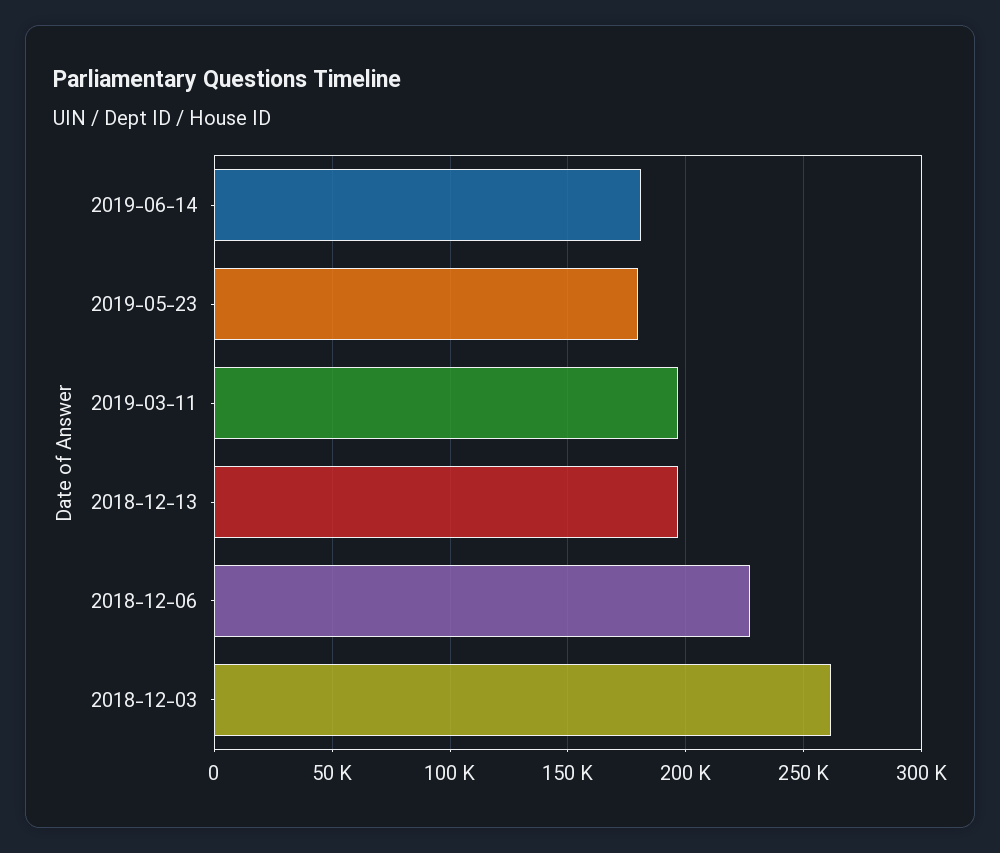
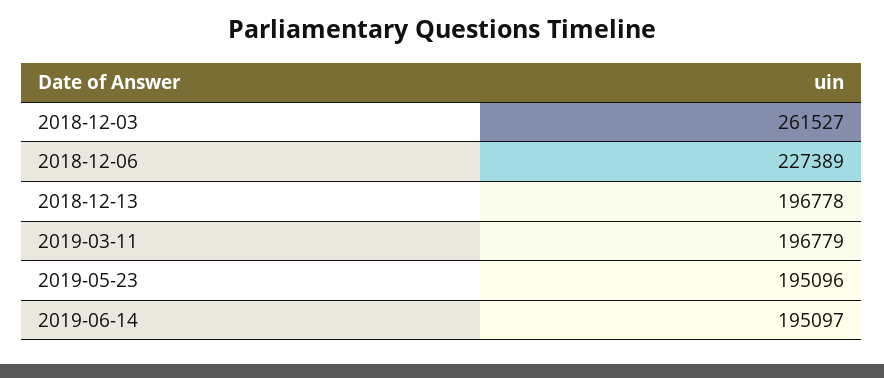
  {
-   "2019-06-14": 180000,
+   "2019-06-14": 195097,
-   "2019-05-23": 180000,
+   "2019-05-23": 195096,
    "2019-03-11": 196779,
    "2018-12-13": 196778,
    "2018-12-06": 227389,
    "2018-12-03": 261527
  }

